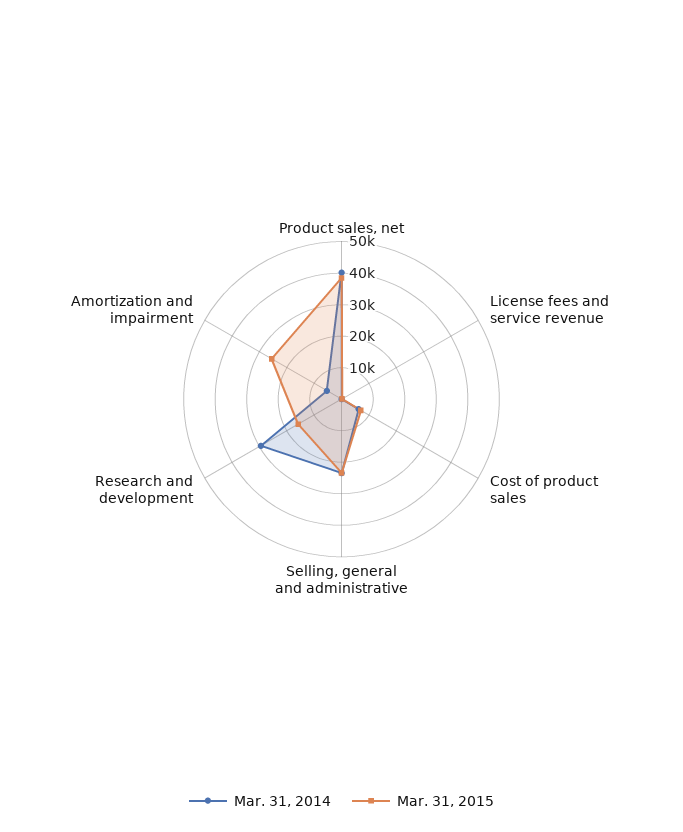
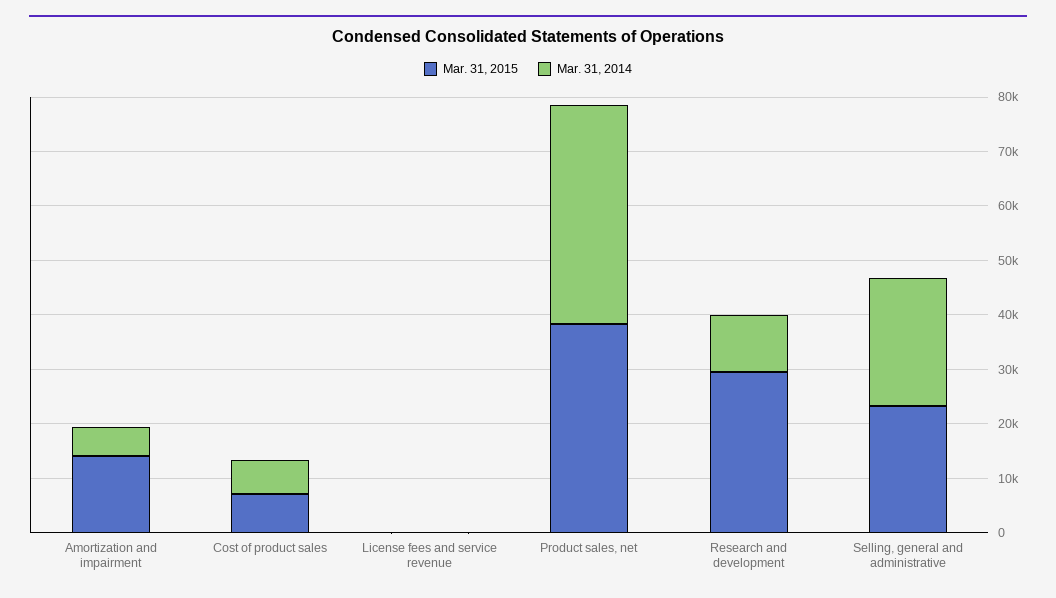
  {
    "Mar. 31, 2014": {
      "Product sales, net": 40000,
      "License fees and service revenue": 0,
      "Cost of product sales": 6000,
      "Selling, general and administrative": 24000,
-     "Research and development": 30000,
+     "Research and development": 10000,
      "Amortization and impairment": 6000
    },
    "Mar. 31, 2015": {
      "Product sales, net": 38000,
      "License fees and service revenue": 0,
      "Cost of product sales": 8000,
      "Selling, general and administrative": 24000,
-     "Research and development": 15000,
+     "Research and development": 30000,
-     "Amortization and impairment": 25000
+     "Amortization and impairment": 14000
    }
  }

